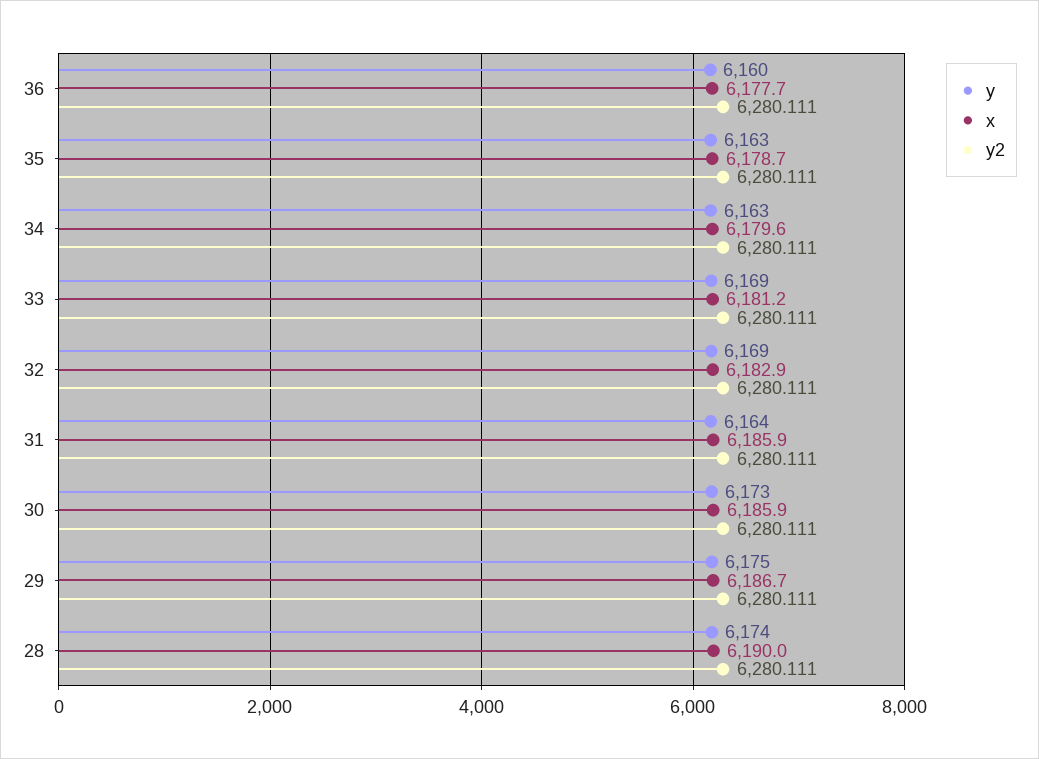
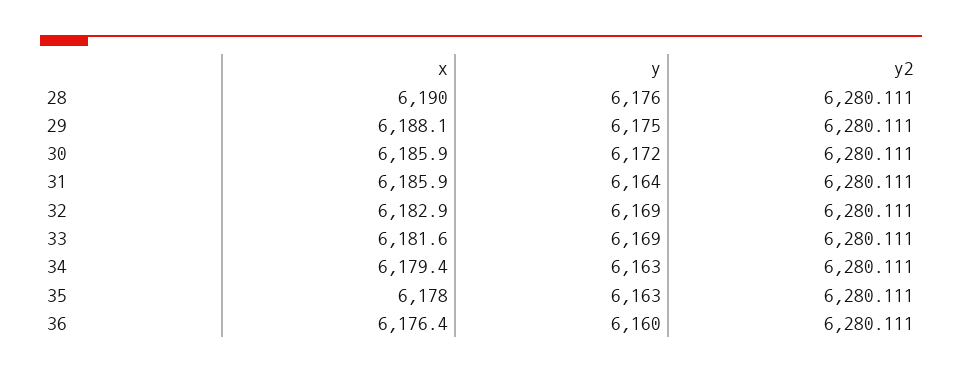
  {
    "y": {
      "36": 6160,
      "35": 6163,
      "34": 6163,
      "33": 6169,
      "32": 6169,
      "31": 6164,
-     "30": 6173,
+     "30": 6172,
      "29": 6175,
-     "28": 6174
+     "28": 6176
    },
    "x": {
-     "36": 6177.7,
+     "36": 6176.4,
-     "35": 6178.7,
+     "35": 6178,
-     "34": 6179.6,
+     "34": 6179.4,
-     "33": 6181.2,
+     "33": 6181.6,
      "32": 6182.9,
      "31": 6185.9,
      "30": 6185.9,
-     "29": 6186.7,
+     "29": 6188.1,
      "28": 6190
    },
    "y2": {
      "36": 6280.111,
      "35": 6280.111,
      "34": 6280.111,
      "33": 6280.111,
      "32": 6280.111,
      "31": 6280.111,
      "30": 6280.111,
      "29": 6280.111,
      "28": 6280.111
    }
  }

